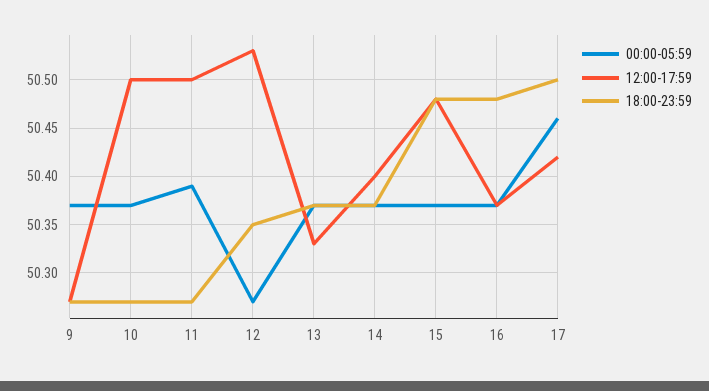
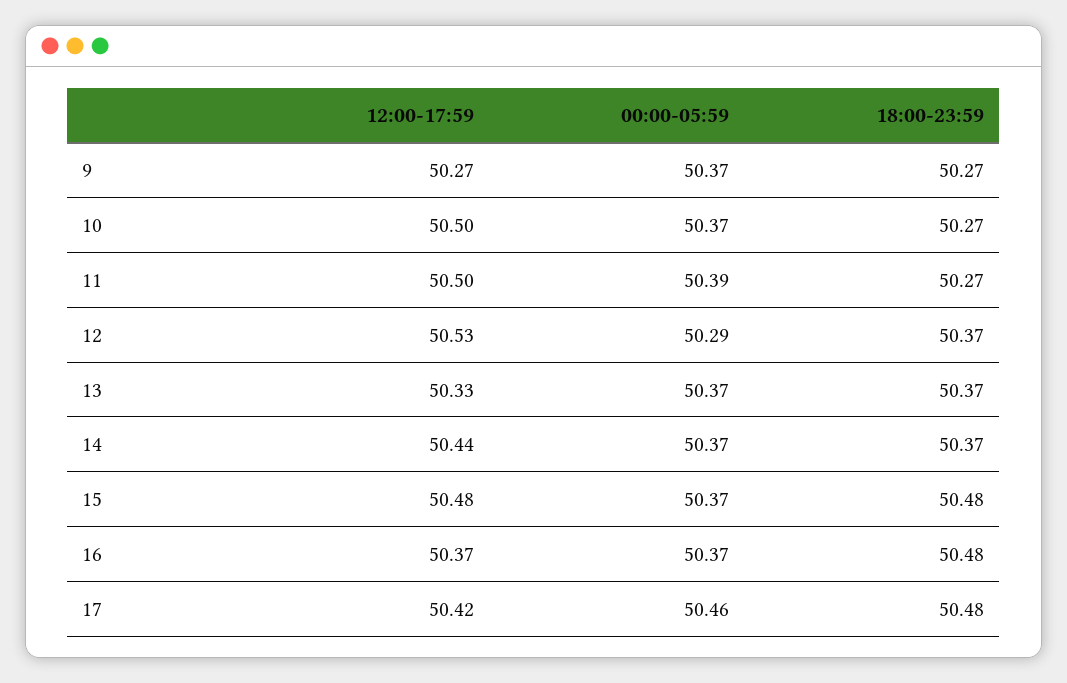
  {
    "00:00-05:59": {
      "9": 50.37,
      "10": 50.37,
      "11": 50.39,
-     "12": 50.27,
+     "12": 50.29,
      "13": 50.37,
      "14": 50.37,
      "15": 50.37,
      "16": 50.37,
      "17": 50.46
    },
    "12:00-17:59": {
      "9": 50.27,
      "10": 50.5,
      "11": 50.5,
      "12": 50.53,
      "13": 50.33,
-     "14": 50.4,
+     "14": 50.44,
      "15": 50.48,
      "16": 50.37,
      "17": 50.42
    },
    "18:00-23:59": {
      "9": 50.27,
      "10": 50.27,
      "11": 50.27,
-     "12": 50.35,
+     "12": 50.37,
      "13": 50.37,
      "14": 50.37,
      "15": 50.48,
      "16": 50.48,
-     "17": 50.5
+     "17": 50.48
    }
  }

